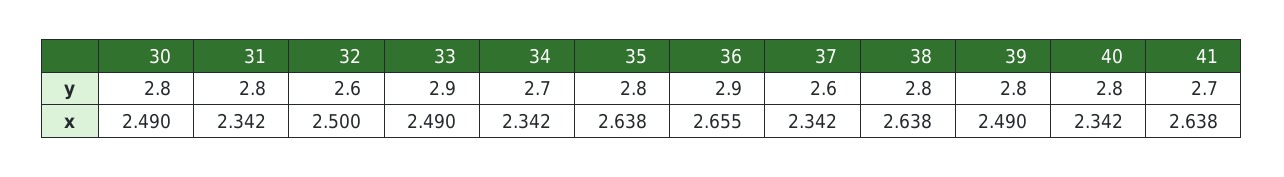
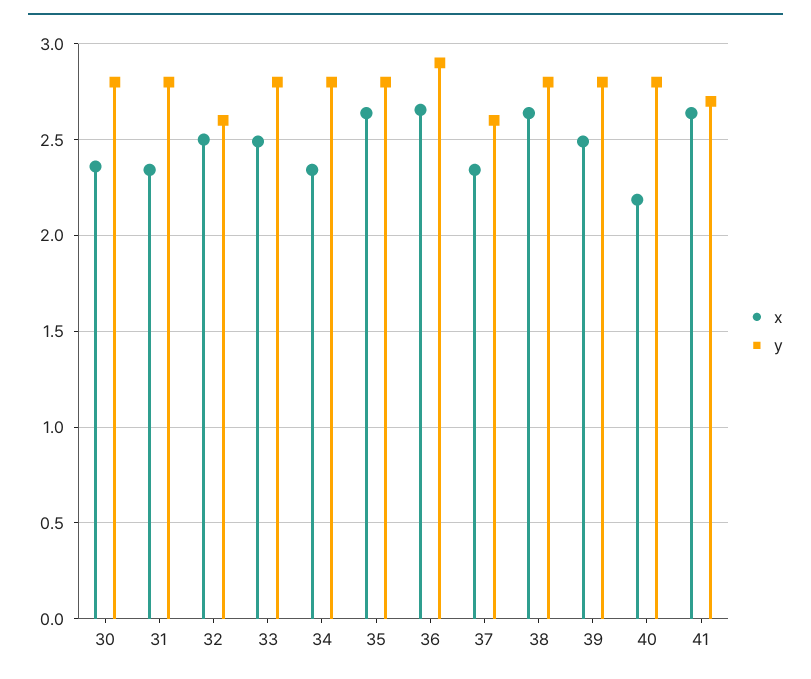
  {
    "y": {
      "30": 2.8,
      "31": 2.8,
      "32": 2.6,
-     "33": 2.9,
+     "33": 2.8,
-     "34": 2.7,
+     "34": 2.8,
      "35": 2.8,
      "36": 2.9,
      "37": 2.6,
      "38": 2.8,
      "39": 2.8,
      "40": 2.8,
      "41": 2.7
    },
    "x": {
-     "30": 2.49,
+     "30": 2.35,
      "31": 2.342,
      "32": 2.5,
      "33": 2.49,
      "34": 2.342,
      "35": 2.638,
      "36": 2.655,
      "37": 2.342,
      "38": 2.638,
      "39": 2.49,
-     "40": 2.342,
+     "40": 2.2,
      "41": 2.638
    }
  }

